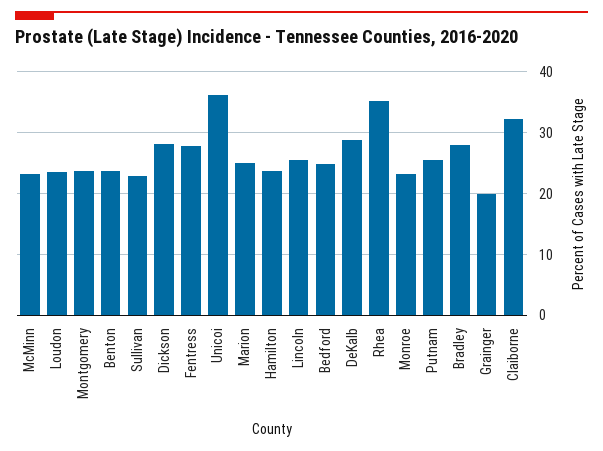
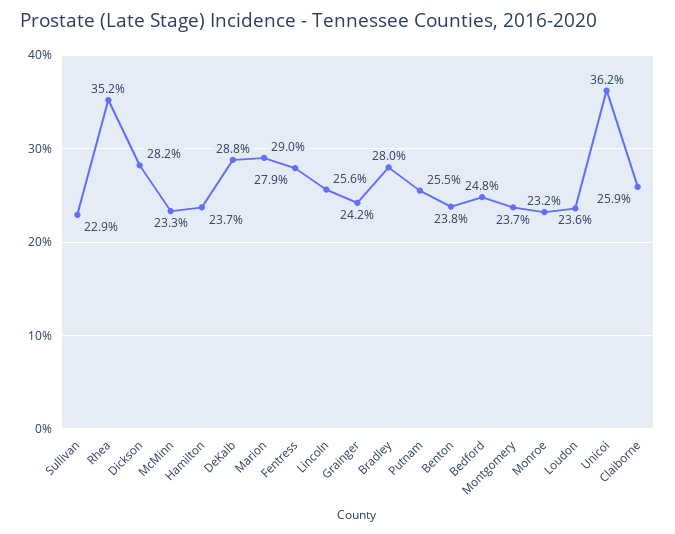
  {
    "McMinn": 23.3,
    "Loudon": 23.6,
    "Montgomery": 23.7,
    "Benton": 23.8,
    "Sullivan": 22.9,
    "Dickson": 28.2,
    "Fentress": 27.9,
    "Unicoi": 36.2,
-   "Marion": 25,
+   "Marion": 29,
    "Hamilton": 23.7,
    "Lincoln": 25.6,
    "Bedford": 24.8,
    "DeKalb": 28.8,
    "Rhea": 35.2,
    "Monroe": 23.2,
    "Putnam": 25.5,
    "Bradley": 28,
-   "Grainger": 20,
+   "Grainger": 24.2,
-   "Claiborne": 32
+   "Claiborne": 25.9
  }

